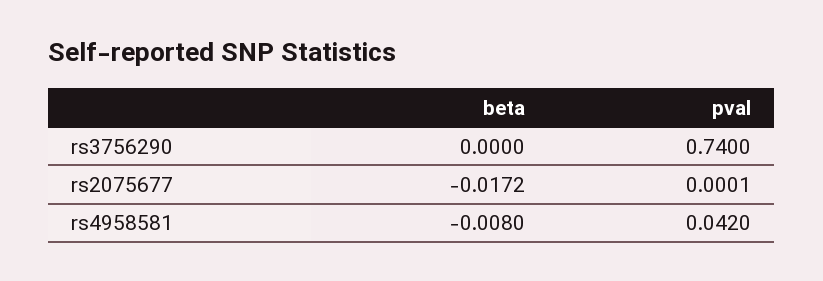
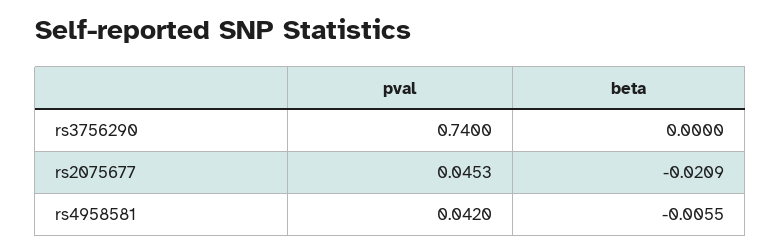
  {
    "beta": {
      "rs3756290": 0,
-     "rs2075677": -0.0172,
+     "rs2075677": -0.0209,
-     "rs4958581": -0.008
+     "rs4958581": -0.0055
    },
    "pval": {
      "rs3756290": 0.74,
-     "rs2075677": 0.0001,
+     "rs2075677": 0.0453,
      "rs4958581": 0.042
    }
  }

